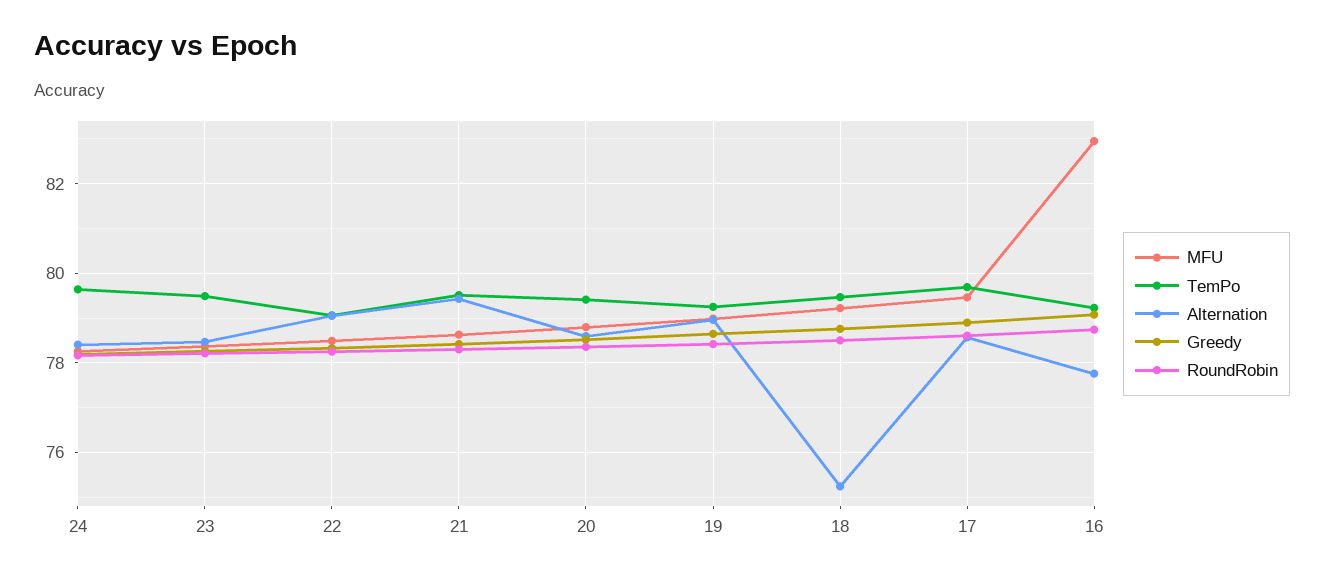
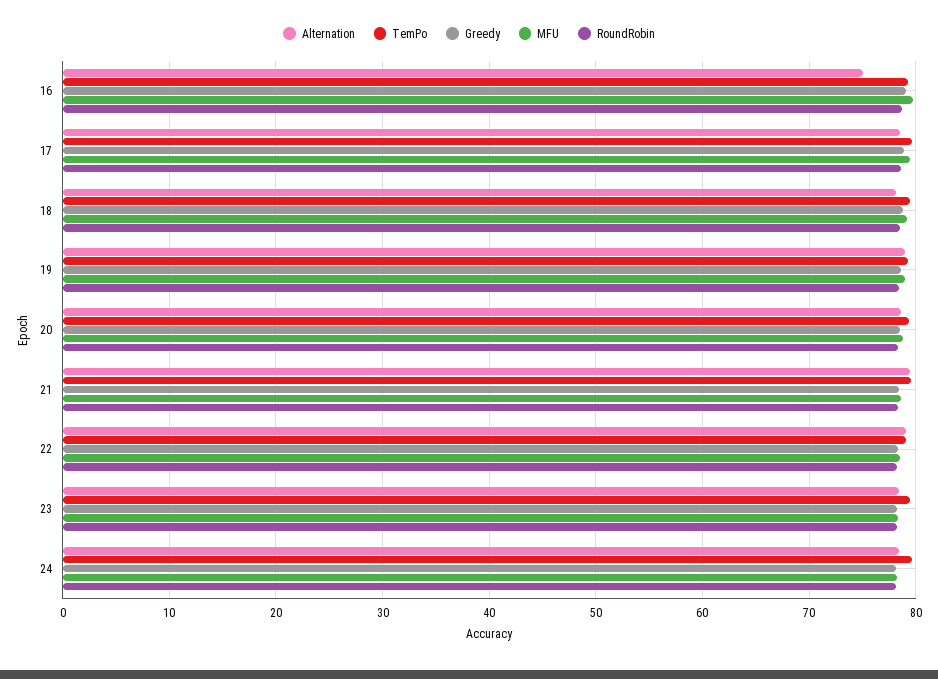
  {
    "MFU": {
      "24": 78.2,
      "23": 78.4,
      "22": 78.4,
      "21": 78.6,
      "20": 78.8,
      "19": 79,
      "18": 79.2,
      "17": 79.4,
-     "16": 83
+     "16": 80
    },
    "TemPo": {
      "24": 79.6,
      "23": 79.4,
      "22": 79,
      "21": 79.6,
      "20": 79.4,
      "19": 79.2,
      "18": 79.4,
      "17": 79.6,
      "16": 79.2
    },
    "Alternation": {
      "24": 78.4,
      "23": 78.4,
      "22": 79,
      "21": 79.4,
      "20": 78.6,
      "19": 79,
-     "18": 75.2,
+     "18": 78,
      "17": 78.6,
-     "16": 77.8
+     "16": 75
    },
    "Greedy": {
      "24": 78.2,
      "23": 78.2,
      "22": 78.4,
      "21": 78.4,
      "20": 78.6,
      "19": 78.6,
      "18": 78.8,
      "17": 79,
      "16": 79
    },
    "RoundRobin": {
      "24": 78.2,
      "23": 78.2,
      "22": 78.2,
      "21": 78.4,
      "20": 78.4,
      "19": 78.4,
      "18": 78.6,
      "17": 78.6,
      "16": 78.8
    }
  }

